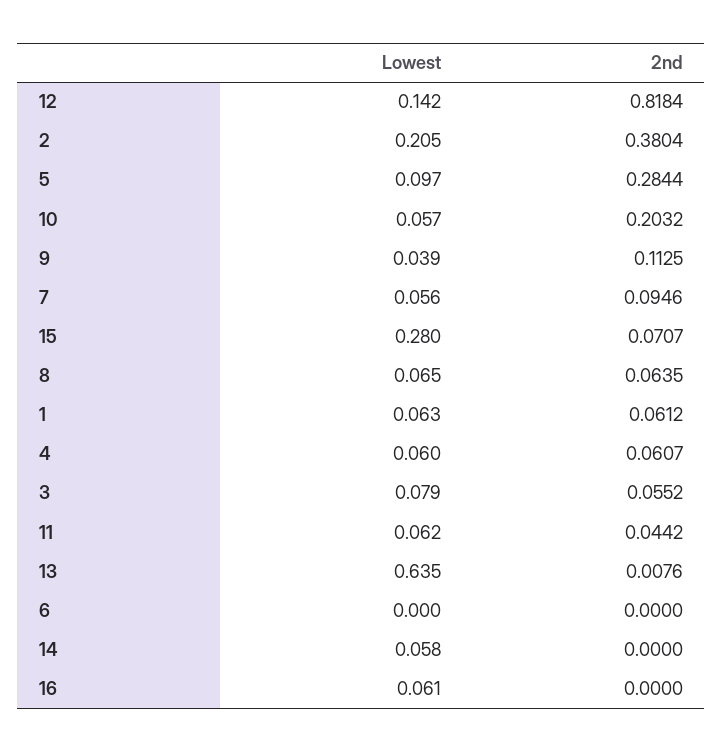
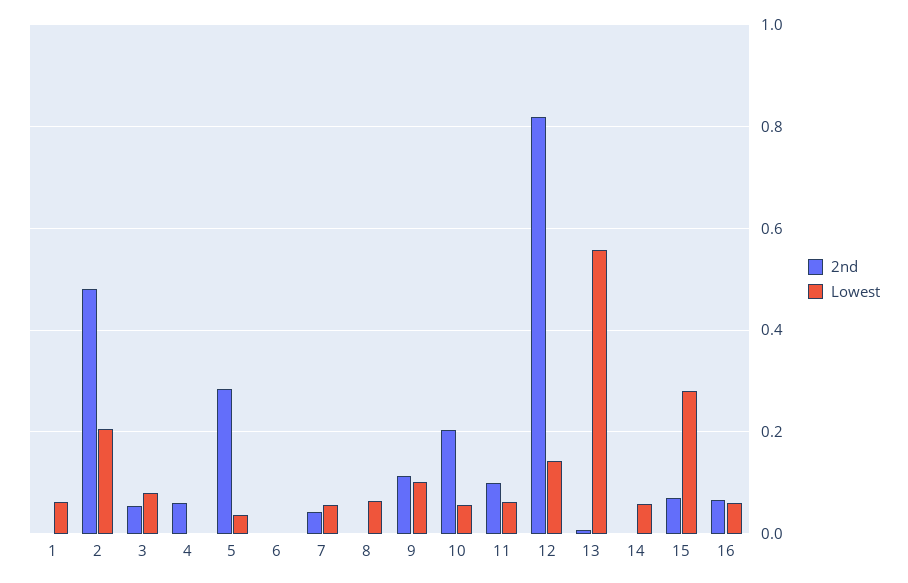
  {
    "Lowest": {
      "12": 0.142,
      "2": 0.205,
-     "5": 0.097,
+     "5": 0.04,
      "10": 0.057,
-     "9": 0.039,
+     "9": 0.1,
      "7": 0.056,
      "15": 0.28,
      "8": 0.065,
      "1": 0.063,
-     "4": 0.06,
+     "4": 0,
      "3": 0.079,
      "11": 0.062,
-     "13": 0.635,
+     "13": 0.56,
      "6": 0,
      "14": 0.058,
      "16": 0.061
    },
    "2nd": {
      "12": 0.8184,
-     "2": 0.3804,
+     "2": 0.48,
      "5": 0.2844,
      "10": 0.2032,
      "9": 0.1125,
-     "7": 0.0946,
+     "7": 0.04,
      "15": 0.0707,
-     "8": 0.0635,
+     "8": 0,
-     "1": 0.0612,
+     "1": 0,
      "4": 0.0607,
      "3": 0.0552,
-     "11": 0.0442,
+     "11": 0.1,
      "13": 0.0076,
      "6": 0,
      "14": 0,
-     "16": 0
+     "16": 0.06
    }
  }

